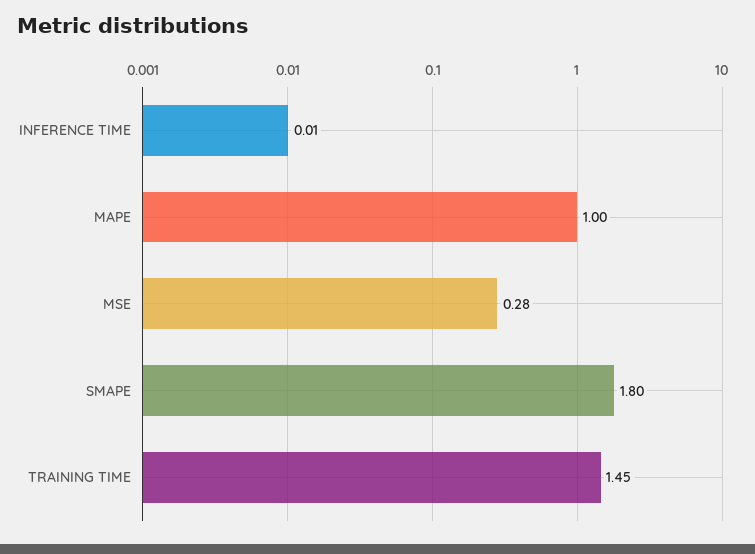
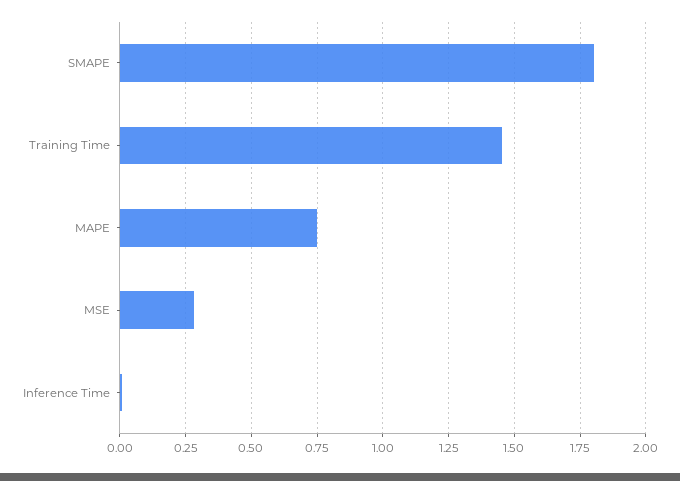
  {
    "INFERENCE TIME": 0.01,
-   "MAPE": 1,
+   "MAPE": 0.75,
    "MSE": 0.28,
    "SMAPE": 1.8,
    "TRAINING TIME": 1.45
  }

